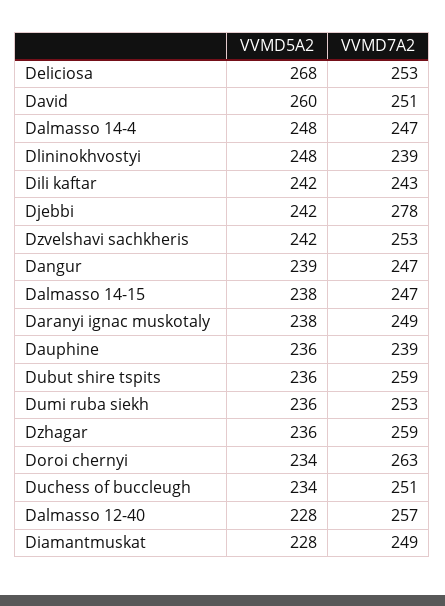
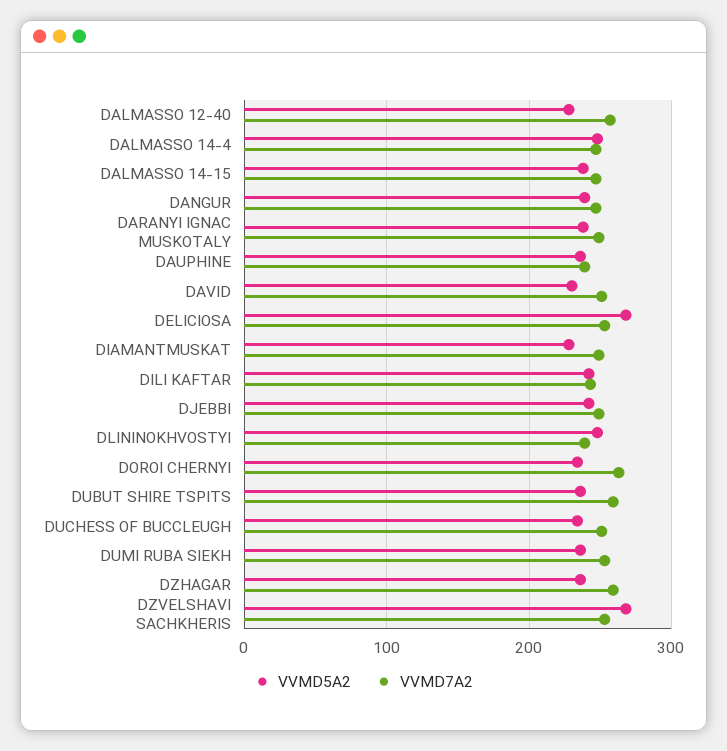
  {
    "VVMD5A2": {
      "Deliciosa": 268,
-     "David": 260,
+     "David": 230,
      "Dalmasso 14-4": 248,
      "Dlininokhvostyi": 248,
      "Dili kaftar": 242,
      "Djebbi": 242,
-     "Dzvelshavi sachkheris": 242,
+     "Dzvelshavi sachkheris": 270,
      "Dangur": 239,
      "Dalmasso 14-15": 238,
      "Daranyi ignac muskotaly": 238,
      "Dauphine": 236,
      "Dubut shire tspits": 236,
      "Dumi ruba siekh": 236,
      "Dzhagar": 236,
      "Doroi chernyi": 234,
      "Duchess of buccleugh": 234,
      "Dalmasso 12-40": 228,
      "Diamantmuskat": 228
    },
    "VVMD7A2": {
      "Deliciosa": 253,
      "David": 251,
      "Dalmasso 14-4": 247,
      "Dlininokhvostyi": 239,
      "Dili kaftar": 243,
-     "Djebbi": 278,
+     "Djebbi": 250,
      "Dzvelshavi sachkheris": 253,
      "Dangur": 247,
      "Dalmasso 14-15": 247,
      "Daranyi ignac muskotaly": 249,
      "Dauphine": 239,
      "Dubut shire tspits": 259,
      "Dumi ruba siekh": 253,
      "Dzhagar": 259,
      "Doroi chernyi": 263,
      "Duchess of buccleugh": 251,
      "Dalmasso 12-40": 257,
      "Diamantmuskat": 249
    }
  }

